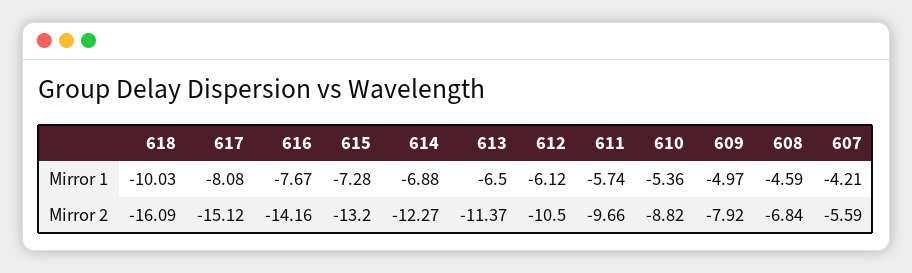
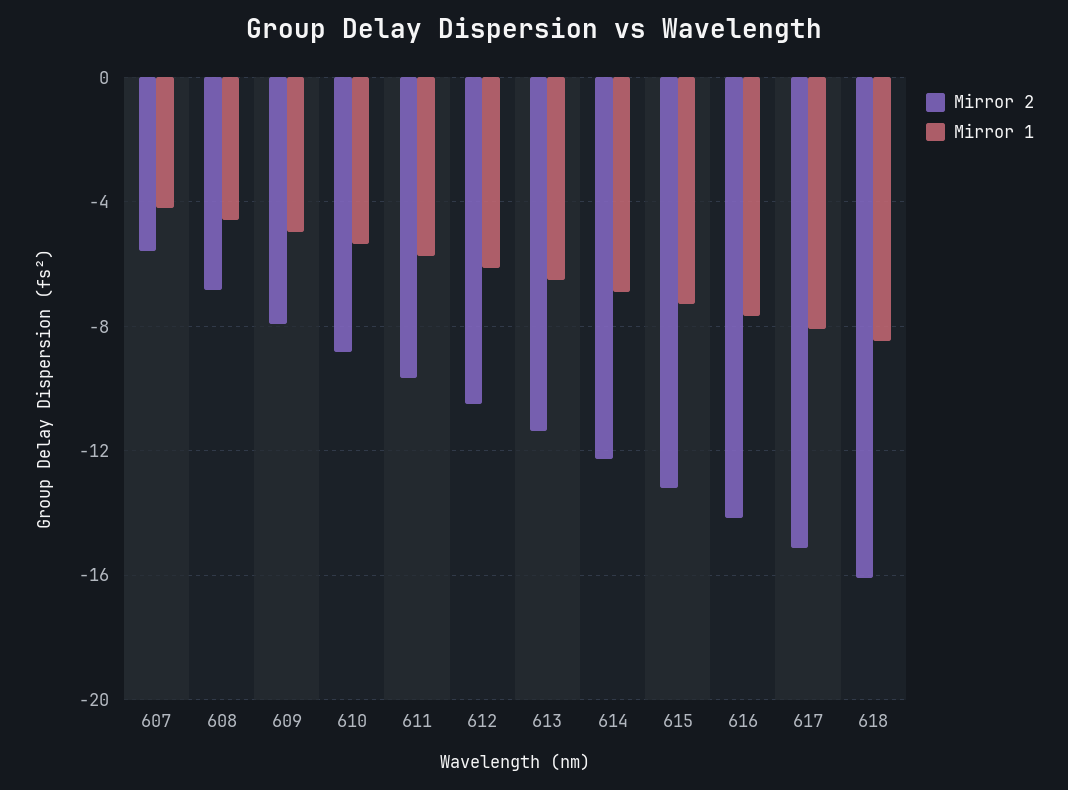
  {
    "Mirror 1": {
-     "618": -10.03,
+     "618": -8.5,
      "617": -8.08,
      "616": -7.67,
      "615": -7.28,
      "614": -6.88,
      "613": -6.5,
      "612": -6.12,
      "611": -5.74,
      "610": -5.36,
      "609": -4.97,
      "608": -4.59,
      "607": -4.21
    },
    "Mirror 2": {
      "618": -16.09,
      "617": -15.12,
      "616": -14.16,
      "615": -13.2,
      "614": -12.27,
      "613": -11.37,
      "612": -10.5,
      "611": -9.66,
      "610": -8.82,
      "609": -7.92,
      "608": -6.84,
      "607": -5.59
    }
  }

